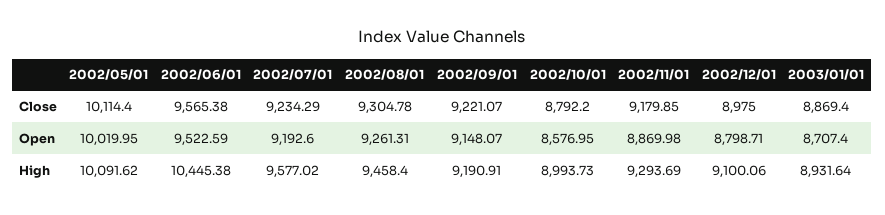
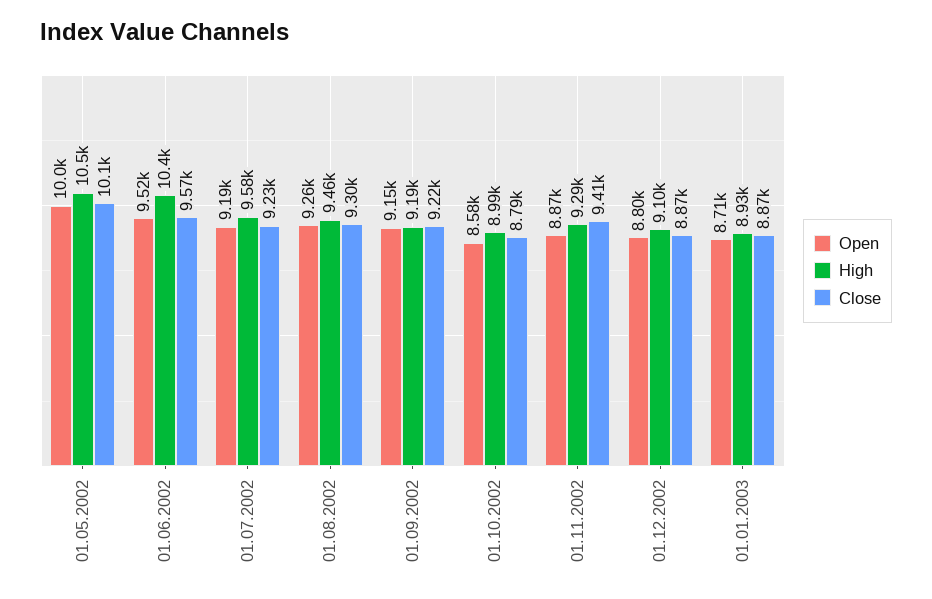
  {
    "Close": {
      "2002/05/01": 10114.4,
      "2002/06/01": 9565.38,
      "2002/07/01": 9234.29,
      "2002/08/01": 9304.78,
      "2002/09/01": 9221.07,
      "2002/10/01": 8792.2,
-     "2002/11/01": 9179.85,
+     "2002/11/01": 9410,
-     "2002/12/01": 8975,
+     "2002/12/01": 8870,
      "2003/01/01": 8869.4
    },
    "Open": {
      "2002/05/01": 10019.95,
      "2002/06/01": 9522.59,
      "2002/07/01": 9192.6,
      "2002/08/01": 9261.31,
      "2002/09/01": 9148.07,
      "2002/10/01": 8576.95,
      "2002/11/01": 8869.98,
      "2002/12/01": 8798.71,
      "2003/01/01": 8707.4
    },
    "High": {
-     "2002/05/01": 10091.62,
+     "2002/05/01": 10500,
      "2002/06/01": 10445.38,
      "2002/07/01": 9577.02,
      "2002/08/01": 9458.4,
      "2002/09/01": 9190.91,
      "2002/10/01": 8993.73,
      "2002/11/01": 9293.69,
      "2002/12/01": 9100.06,
      "2003/01/01": 8931.64
    }
  }

